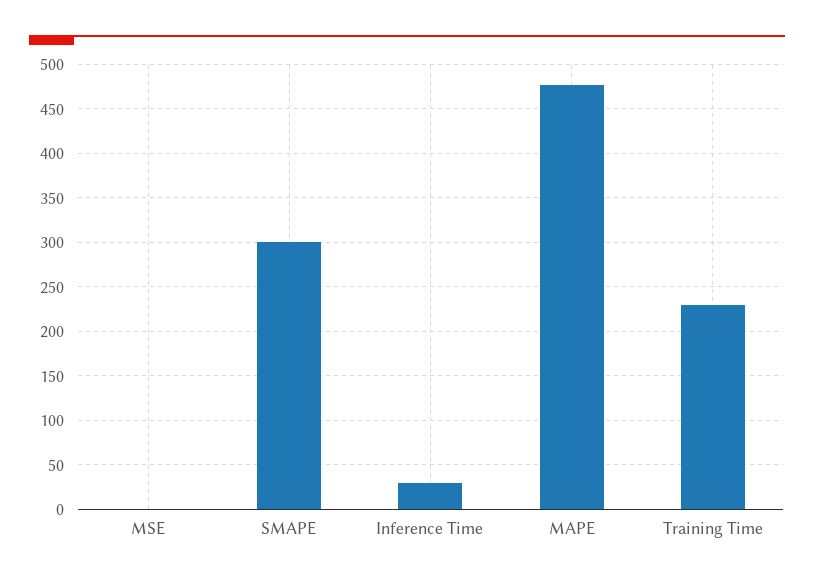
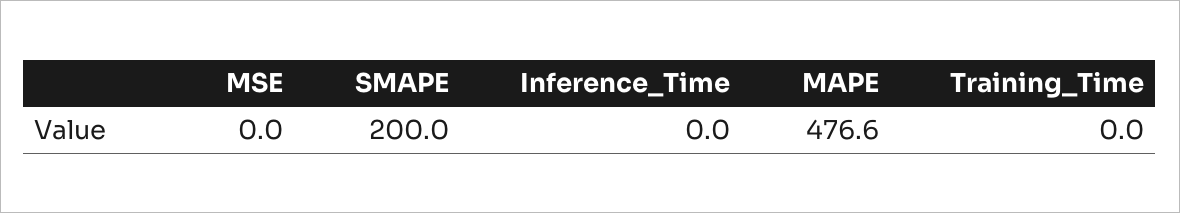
  {
    "MSE": 0,
-   "SMAPE": 300,
+   "SMAPE": 200,
-   "Inference Time": 30,
+   "Inference Time": 0,
    "MAPE": 476.6,
-   "Training Time": 230
+   "Training Time": 0
  }

